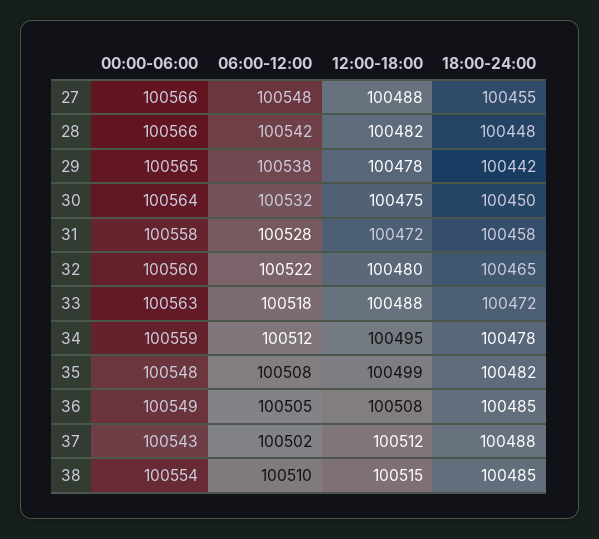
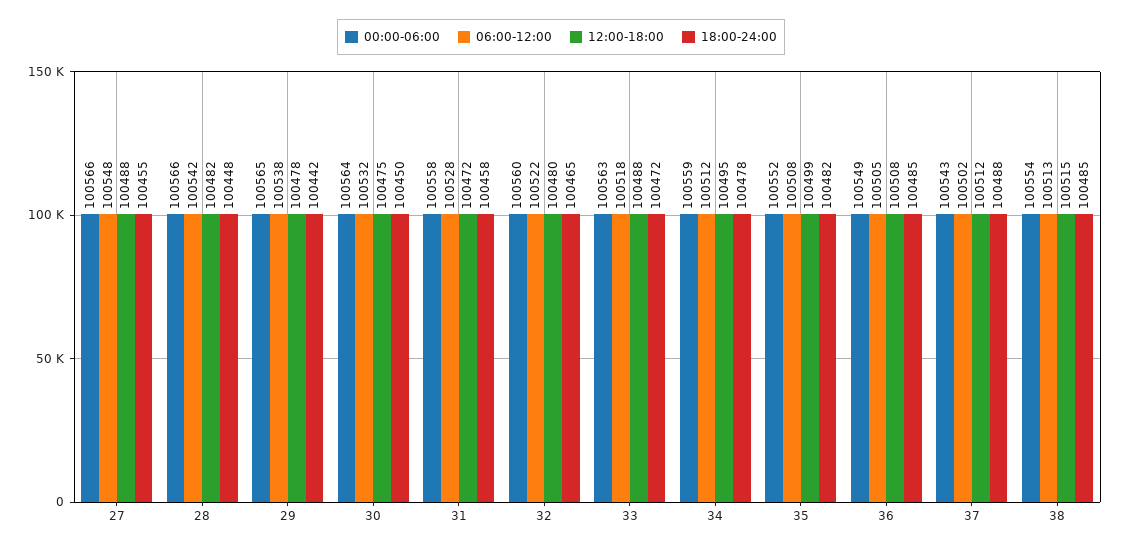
  {
    "00:00-06:00": {
      "27": 100566,
      "28": 100566,
      "29": 100565,
      "30": 100564,
      "31": 100558,
      "32": 100560,
      "33": 100563,
      "34": 100559,
-     "35": 100548,
+     "35": 100552,
      "36": 100549,
      "37": 100543,
      "38": 100554
    },
    "06:00-12:00": {
      "27": 100548,
      "28": 100542,
      "29": 100538,
      "30": 100532,
      "31": 100528,
      "32": 100522,
      "33": 100518,
      "34": 100512,
      "35": 100508,
      "36": 100505,
      "37": 100502,
-     "38": 100510
+     "38": 100513
    },
    "12:00-18:00": {
      "27": 100488,
      "28": 100482,
      "29": 100478,
      "30": 100475,
      "31": 100472,
      "32": 100480,
      "33": 100488,
      "34": 100495,
      "35": 100499,
      "36": 100508,
      "37": 100512,
      "38": 100515
    },
    "18:00-24:00": {
      "27": 100455,
      "28": 100448,
      "29": 100442,
      "30": 100450,
      "31": 100458,
      "32": 100465,
      "33": 100472,
      "34": 100478,
      "35": 100482,
      "36": 100485,
      "37": 100488,
      "38": 100485
    }
  }

